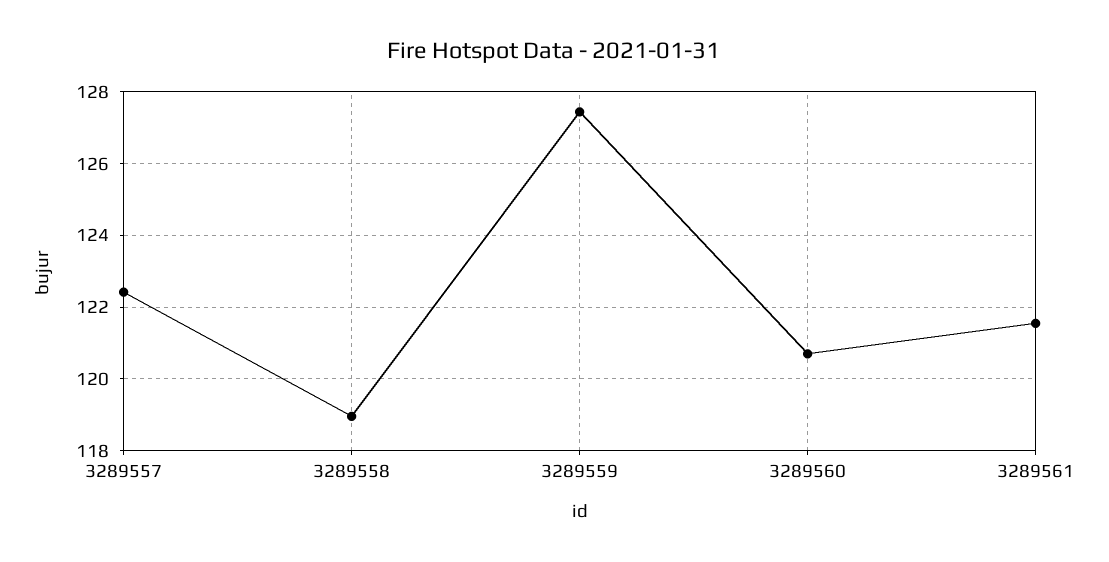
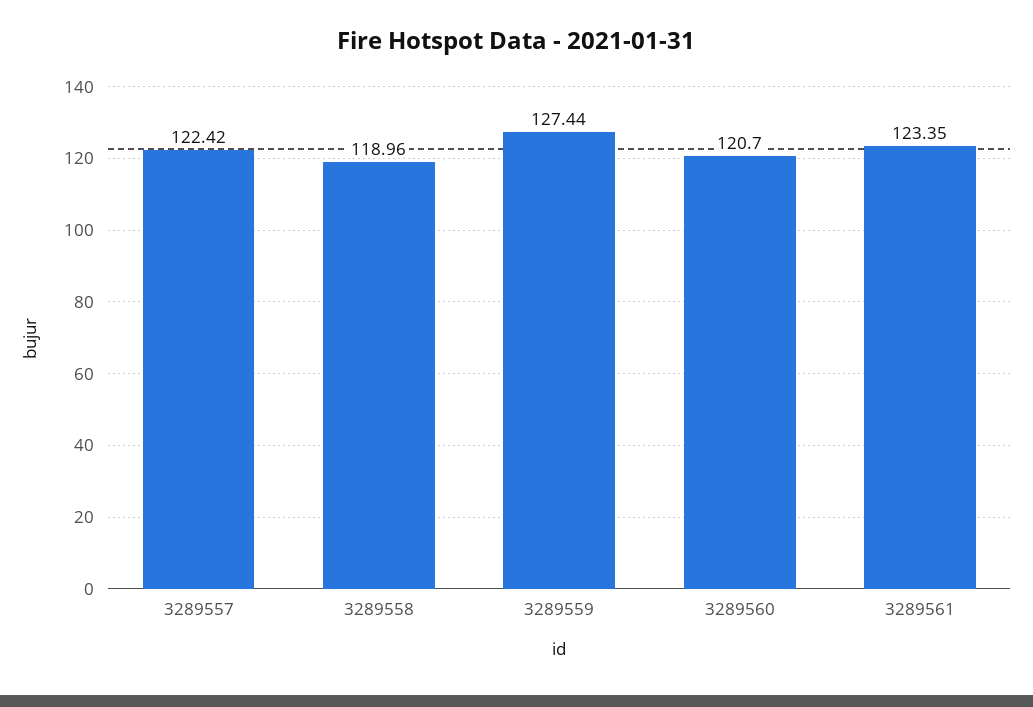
  {
    "3289557": 122.42,
    "3289558": 118.96,
    "3289559": 127.44,
    "3289560": 120.7,
-   "3289561": 121.6
+   "3289561": 123.35
  }

